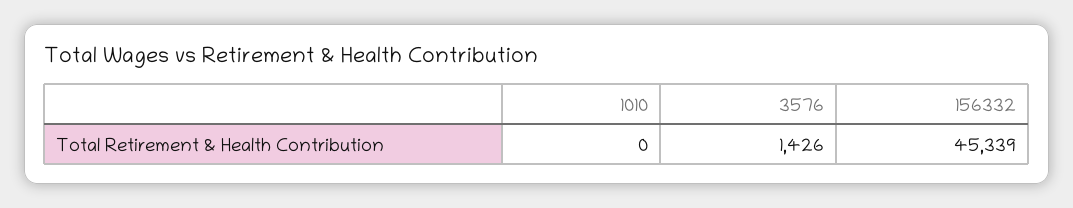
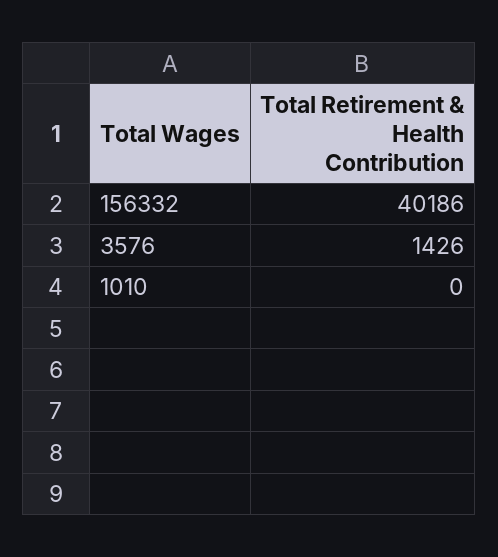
  {
    "1010": 0,
    "3576": 1426,
-   "156332": 45339
+   "156332": 40186
  }

